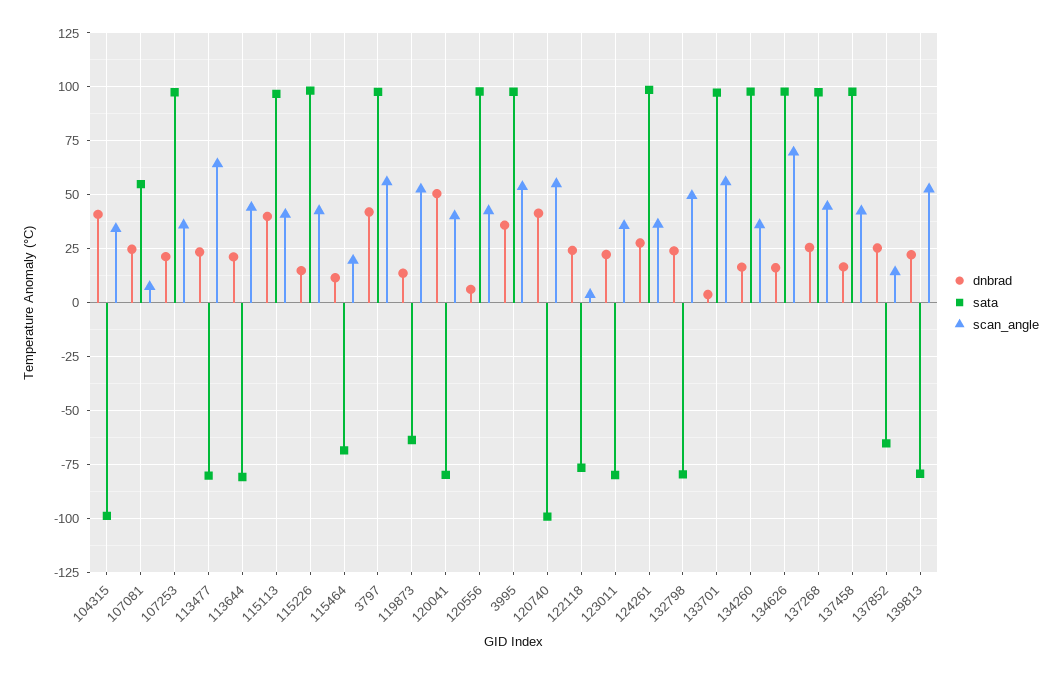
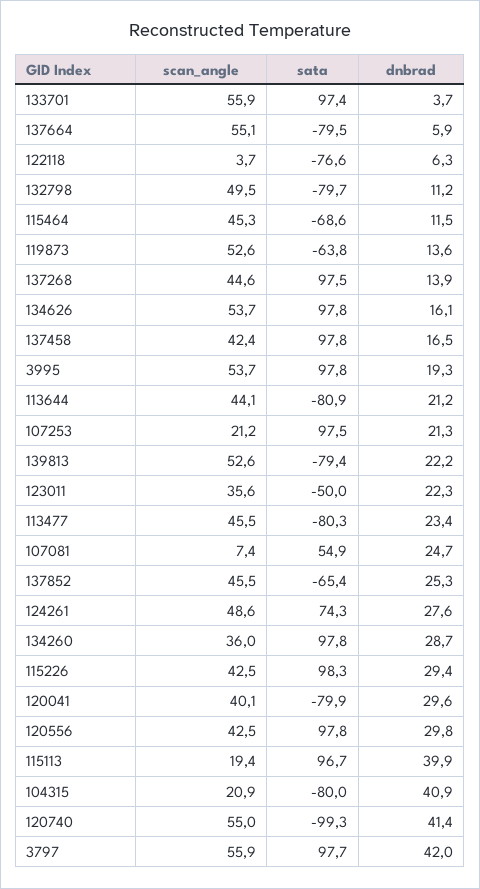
  {
    "dnbrad": {
      "104315": 40.9,
      "107081": 24.7,
      "107253": 21.3,
      "113477": 23.4,
      "113644": 21.2,
      "115113": 39.9,
-     "115226": 15,
+     "115226": 29.4,
      "115464": 11.5,
      "3797": 42,
      "119873": 13.6,
-     "120041": 50,
+     "120041": 29.6,
-     "120556": 5,
+     "120556": 29.8,
-     "3995": 35,
+     "3995": 19.3,
      "120740": 41.4,
-     "122118": 25,
+     "122118": 6.3,
      "123011": 22.3,
      "124261": 27.6,
-     "132798": 25,
+     "132798": 11.2,
      "133701": 3.7,
-     "134260": 15,
+     "134260": 28.7,
      "134626": 16.1,
-     "137268": 25,
+     "137268": 13.9,
      "137458": 16.5,
      "137852": 25.3,
-     "139813": 22.2
+     "139813": 22.2,
+     "137664": 5.9
    },
    "sata": {
-     "104315": -100,
+     "104315": -80,
      "107081": 54.9,
      "107253": 97.5,
      "113477": -80.3,
      "113644": -80.9,
      "115113": 96.7,
      "115226": 98.3,
      "115464": -68.6,
      "3797": 97.7,
      "119873": -63.8,
      "120041": -79.9,
      "120556": 97.8,
      "3995": 97.8,
      "120740": -99.3,
      "122118": -76.6,
-     "123011": -80,
+     "123011": -50,
-     "124261": 100,
+     "124261": 74.3,
      "132798": -79.7,
      "133701": 97.4,
      "134260": 97.8,
      "134626": 97.8,
      "137268": 97.5,
      "137458": 97.8,
      "137852": -65.4,
-     "139813": -79.4
+     "139813": -79.4,
+     "137664": -79.5
    },
    "scan_angle": {
-     "104315": 35,
+     "104315": 20.9,
      "107081": 7.4,
-     "107253": 35,
+     "107253": 21.2,
-     "113477": 65,
+     "113477": 45.5,
      "113644": 44.1,
-     "115113": 40,
+     "115113": 19.4,
      "115226": 42.5,
-     "115464": 20,
+     "115464": 45.3,
      "3797": 55.9,
      "119873": 52.6,
      "120041": 40.1,
      "120556": 42.5,
      "3995": 53.7,
      "120740": 55,
      "122118": 3.7,
      "123011": 35.6,
-     "124261": 35,
+     "124261": 48.6,
      "132798": 49.5,
      "133701": 55.9,
      "134260": 36,
-     "134626": 70,
+     "134626": 53.7,
      "137268": 44.6,
      "137458": 42.4,
-     "137852": 15,
+     "137852": 45.5,
-     "139813": 52.6
+     "139813": 52.6,
+     "137664": 55.1
    }
  }

